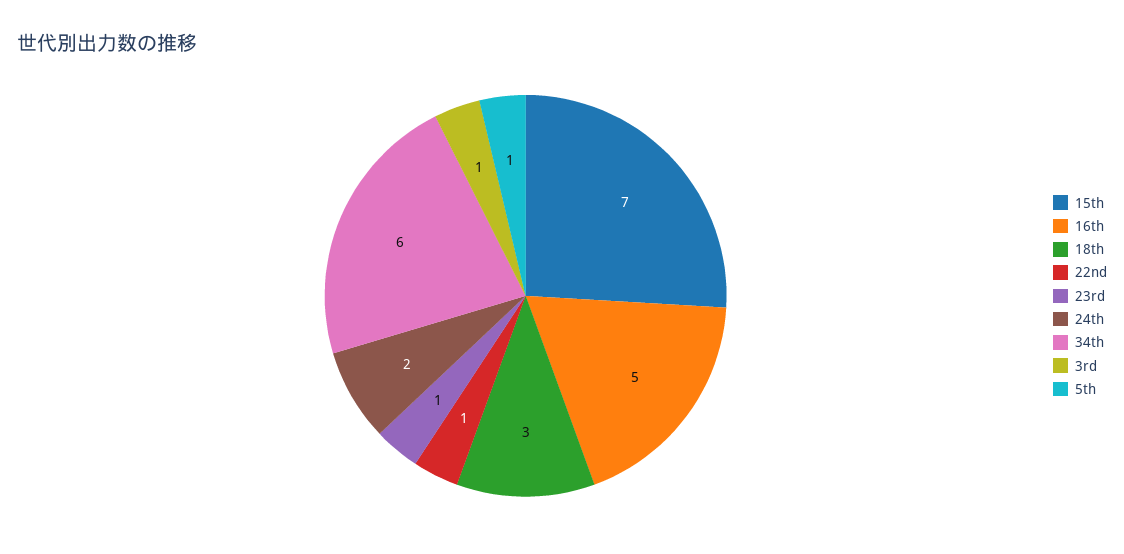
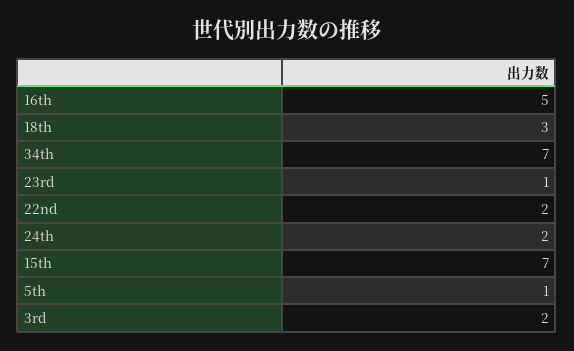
  {
    "15th": 7,
    "16th": 5,
    "18th": 3,
-   "22nd": 1,
+   "22nd": 2,
    "23rd": 1,
    "24th": 2,
-   "34th": 6,
+   "34th": 7,
-   "3rd": 1,
+   "3rd": 2,
    "5th": 1
  }

